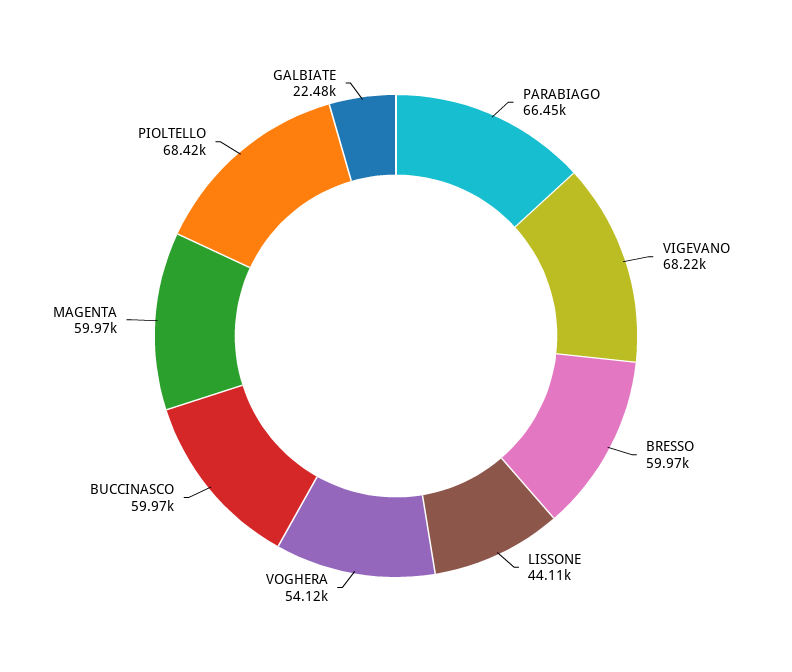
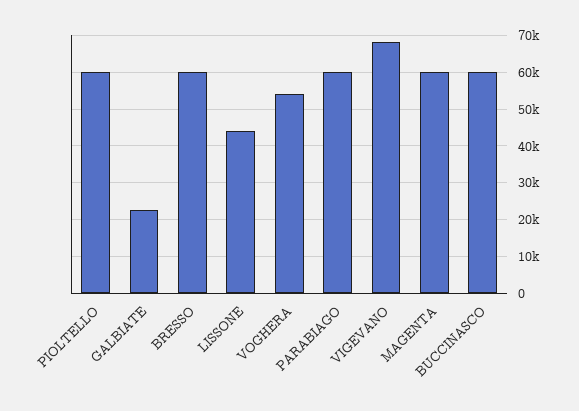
  {
-   "PARABIAGO": 66450,
+   "PARABIAGO": 60000,
    "VIGEVANO": 68220,
    "BRESSO": 59970,
    "LISSONE": 44110,
    "VOGHERA": 54120,
    "BUCCINASCO": 59970,
    "MAGENTA": 59970,
-   "PIOLTELLO": 68420,
+   "PIOLTELLO": 60000,
    "GALBIATE": 22480
  }

